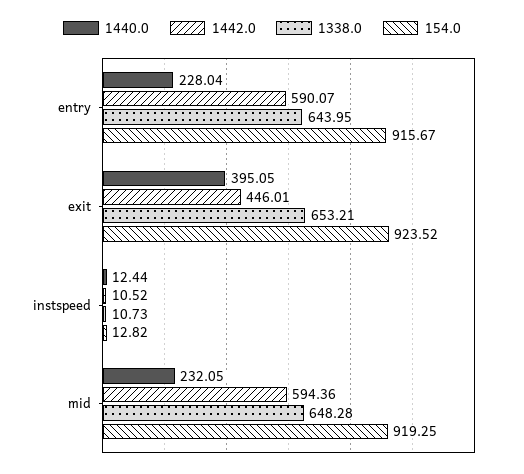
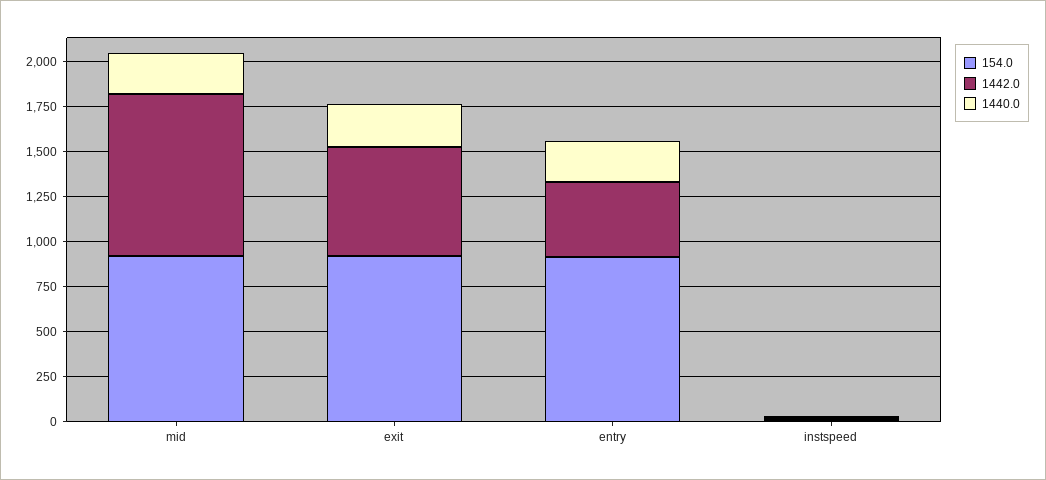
  {
    "1440.0": {
      "entry": 228.04,
-     "exit": 395.05,
+     "exit": 250,
      "instspeed": 12.44,
      "mid": 232.05
    },
    "1442.0": {
-     "entry": 590.07,
+     "entry": 400,
-     "exit": 446.01,
+     "exit": 600,
      "instspeed": 10.52,
-     "mid": 594.36
+     "mid": 900
    },
-   "1338.0": {
-     "entry": 643.95,
-     "exit": 653.21,
-     "instspeed": 10.73,
-     "mid": 648.28
-   },
    "154.0": {
      "entry": 915.67,
      "exit": 923.52,
      "instspeed": 12.82,
      "mid": 919.25
    }
  }

